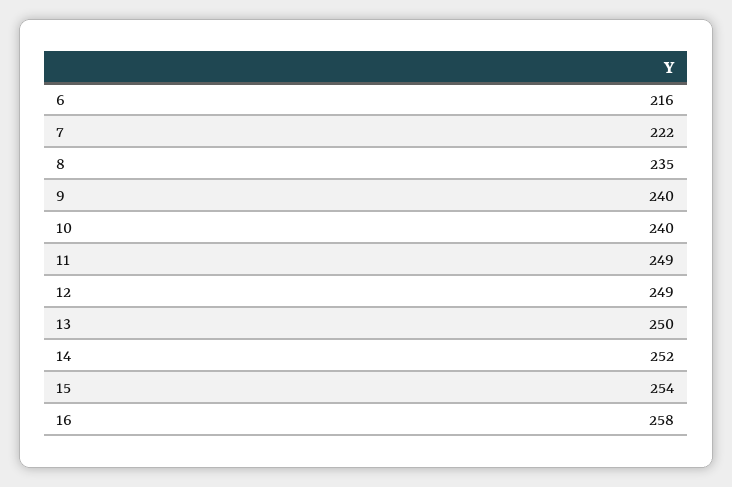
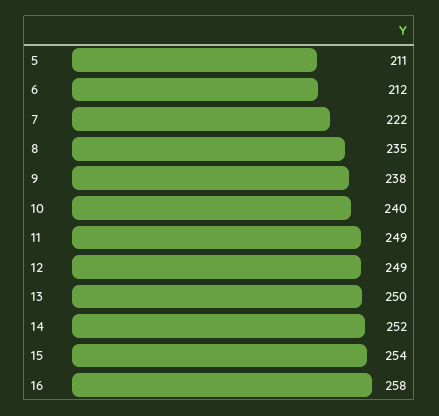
  {
-   "6": 216,
+   "6": 212,
    "7": 222,
    "8": 235,
-   "9": 240,
+   "9": 238,
    "10": 240,
    "11": 249,
    "12": 249,
    "13": 250,
    "14": 252,
    "15": 254,
-   "16": 258
+   "16": 258,
+   "5": 211
  }

